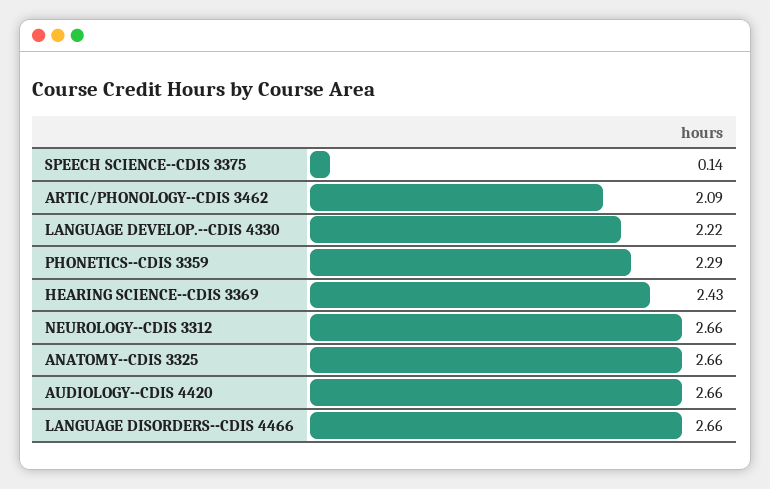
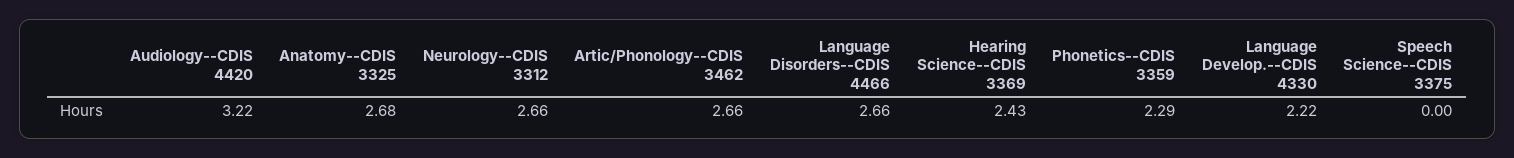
  {
-   "SPEECH SCIENCE--CDIS 3375": 0.14,
+   "SPEECH SCIENCE--CDIS 3375": 0,
-   "ARTIC/PHONOLOGY--CDIS 3462": 2.09,
+   "ARTIC/PHONOLOGY--CDIS 3462": 2.66,
    "LANGUAGE DEVELOP.--CDIS 4330": 2.22,
    "PHONETICS--CDIS 3359": 2.29,
    "HEARING SCIENCE--CDIS 3369": 2.43,
    "NEUROLOGY--CDIS 3312": 2.66,
-   "ANATOMY--CDIS 3325": 2.66,
+   "ANATOMY--CDIS 3325": 2.68,
-   "AUDIOLOGY--CDIS 4420": 2.66,
+   "AUDIOLOGY--CDIS 4420": 3.22,
    "LANGUAGE DISORDERS--CDIS 4466": 2.66
  }

